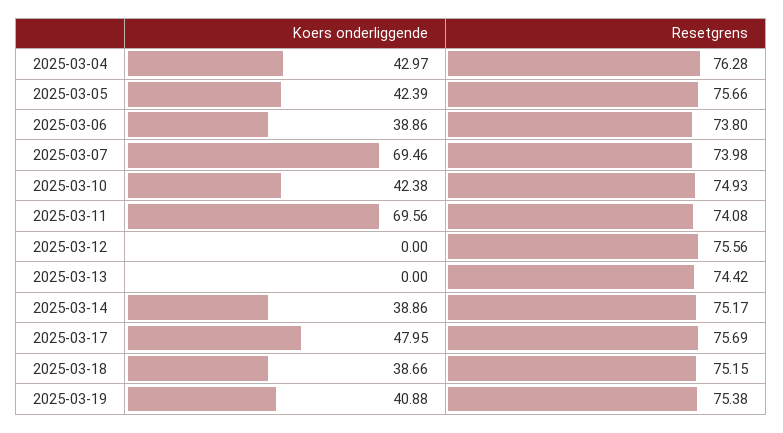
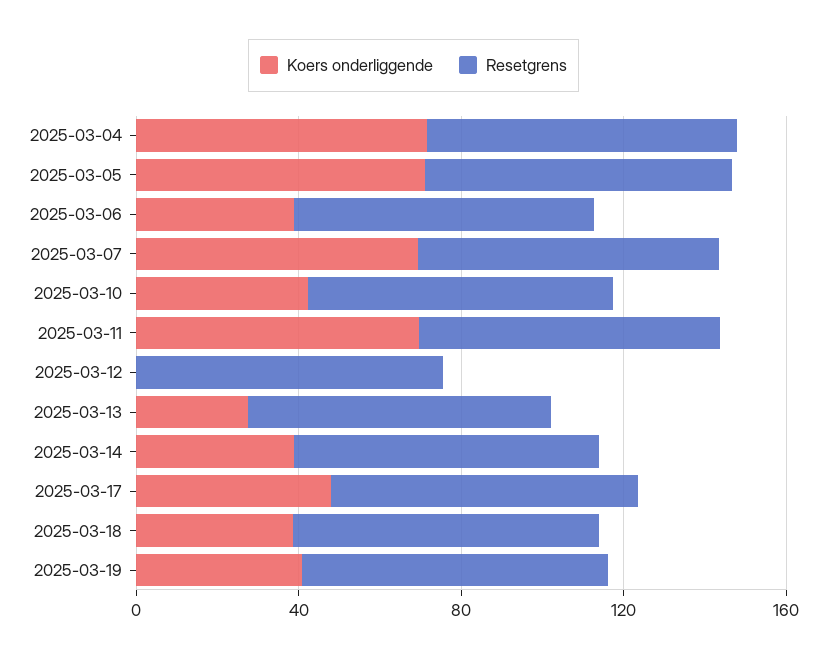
  {
    "Koers onderliggende": {
-     "2025-03-04": 42.97,
+     "2025-03-04": 70,
-     "2025-03-05": 42.39,
+     "2025-03-05": 70,
      "2025-03-06": 38.86,
      "2025-03-07": 69.46,
      "2025-03-10": 42.38,
      "2025-03-11": 69.56,
      "2025-03-12": 0,
-     "2025-03-13": 0,
+     "2025-03-13": 30,
      "2025-03-14": 38.86,
      "2025-03-17": 47.95,
      "2025-03-18": 38.66,
      "2025-03-19": 40.88
    },
    "Resetgrens": {
      "2025-03-04": 76.28,
      "2025-03-05": 75.66,
      "2025-03-06": 73.8,
      "2025-03-07": 73.98,
      "2025-03-10": 74.93,
      "2025-03-11": 74.08,
      "2025-03-12": 75.56,
      "2025-03-13": 74.42,
      "2025-03-14": 75.17,
      "2025-03-17": 75.69,
      "2025-03-18": 75.15,
      "2025-03-19": 75.38
    }
  }

